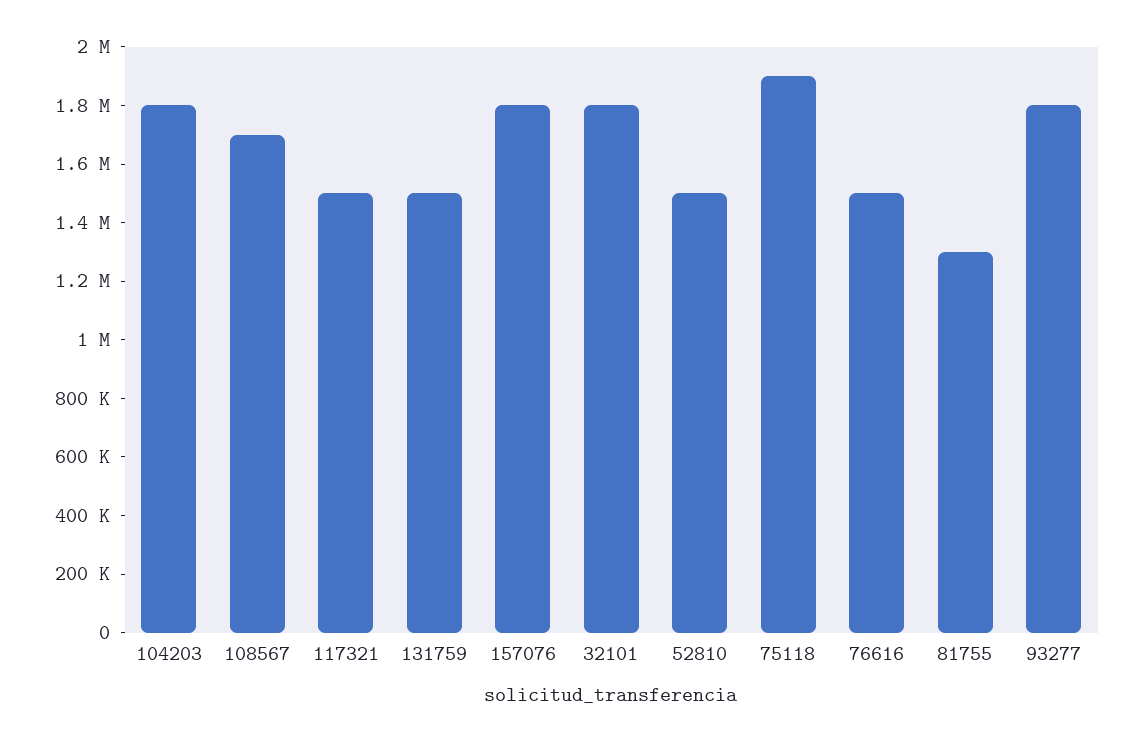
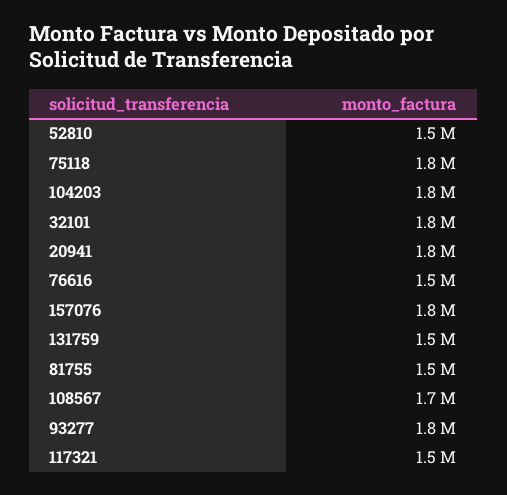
  {
    "104203": 1800000,
    "108567": 1700000,
    "117321": 1500000,
    "131759": 1500000,
    "157076": 1800000,
    "32101": 1800000,
    "52810": 1500000,
-   "75118": 1900000,
+   "75118": 1800000,
    "76616": 1500000,
-   "81755": 1300000,
+   "81755": 1500000,
-   "93277": 1800000
+   "93277": 1800000,
+   "20941": 1800000
  }

